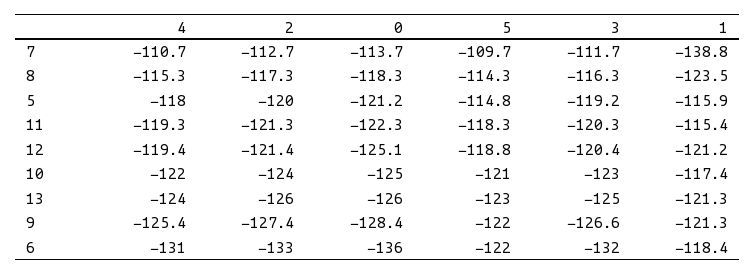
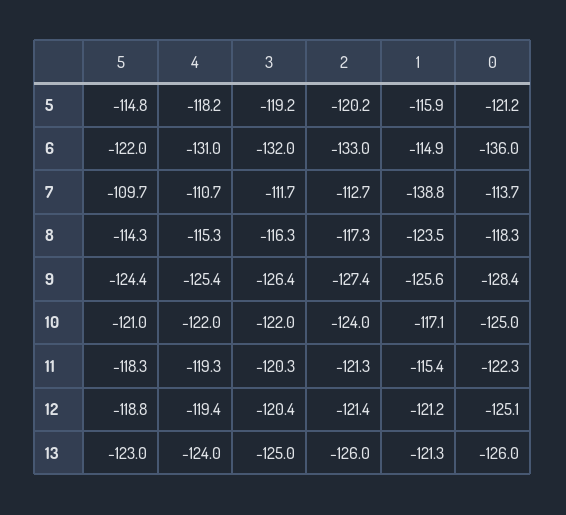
  {
    "4": {
      "7": -110.7,
      "8": -115.3,
-     "5": -118,
+     "5": -118.2,
      "11": -119.3,
      "12": -119.4,
      "10": -122,
      "13": -124,
      "9": -125.4,
      "6": -131
    },
    "2": {
      "7": -112.7,
      "8": -117.3,
-     "5": -120,
+     "5": -120.2,
      "11": -121.3,
      "12": -121.4,
      "10": -124,
      "13": -126,
      "9": -127.4,
      "6": -133
    },
    "0": {
      "7": -113.7,
      "8": -118.3,
      "5": -121.2,
      "11": -122.3,
      "12": -125.1,
      "10": -125,
      "13": -126,
      "9": -128.4,
      "6": -136
    },
    "5": {
      "7": -109.7,
      "8": -114.3,
      "5": -114.8,
      "11": -118.3,
      "12": -118.8,
      "10": -121,
      "13": -123,
-     "9": -122,
+     "9": -124.4,
      "6": -122
    },
    "3": {
      "7": -111.7,
      "8": -116.3,
      "5": -119.2,
      "11": -120.3,
      "12": -120.4,
-     "10": -123,
+     "10": -122,
      "13": -125,
-     "9": -126.6,
+     "9": -126.4,
      "6": -132
    },
    "1": {
      "7": -138.8,
      "8": -123.5,
      "5": -115.9,
      "11": -115.4,
      "12": -121.2,
-     "10": -117.4,
+     "10": -117.1,
      "13": -121.3,
-     "9": -121.3,
+     "9": -125.6,
-     "6": -118.4
+     "6": -114.9
    }
  }

